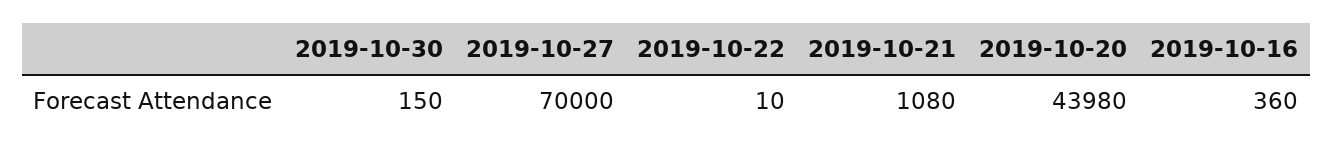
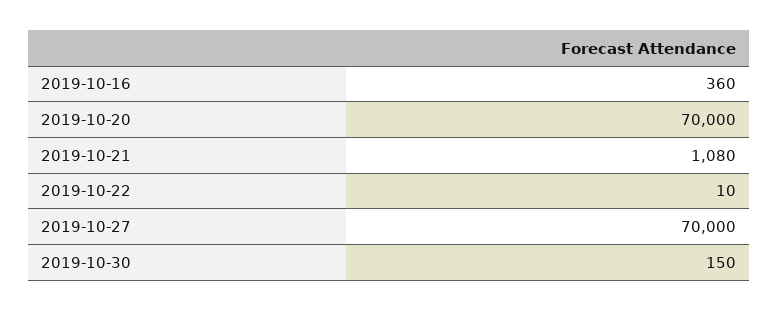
  {
    "2019-10-30": 150,
    "2019-10-27": 70000,
    "2019-10-22": 10,
    "2019-10-21": 1080,
-   "2019-10-20": 43980,
+   "2019-10-20": 70000,
    "2019-10-16": 360
  }

